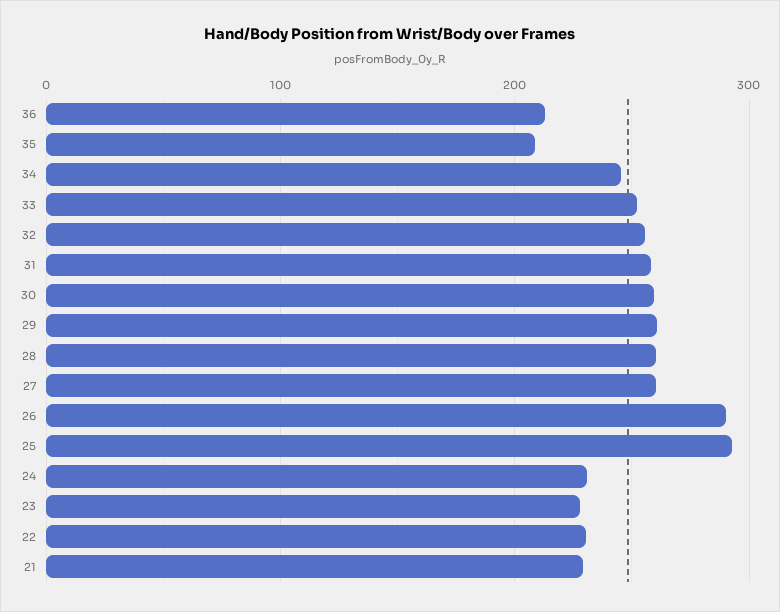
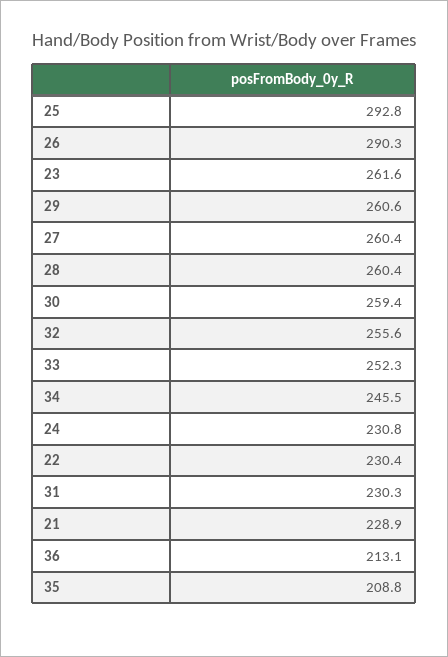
  {
    "36": 213.1,
    "35": 208.8,
    "34": 245.5,
    "33": 252.3,
    "32": 255.6,
-   "31": 260,
+   "31": 230.3,
    "30": 259.4,
    "29": 260.6,
    "28": 260.4,
    "27": 260.4,
    "26": 290.3,
    "25": 292.8,
    "24": 230.8,
-   "23": 230,
+   "23": 261.6,
    "22": 230.4,
    "21": 228.9
  }

